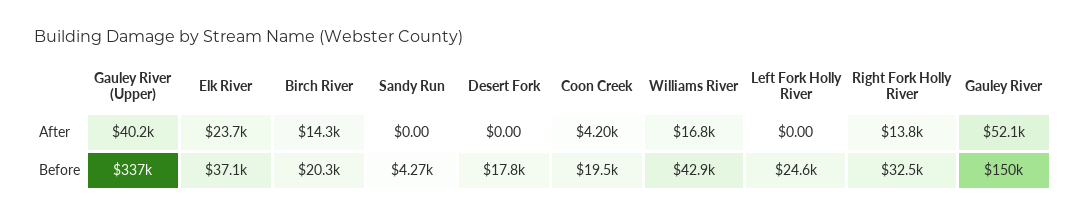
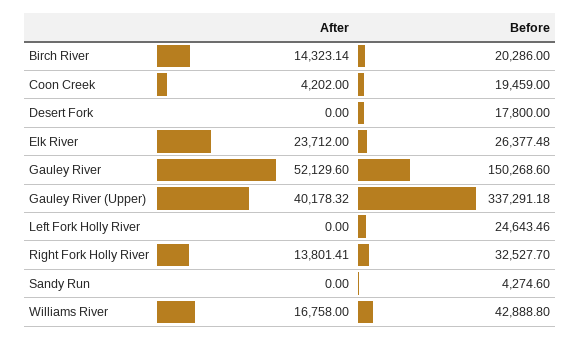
  {
    "Gauley River (Upper)": {
      "After": 40178.32,
      "Before": 337291.18
    },
    "Elk River": {
      "After": 23712,
-     "Before": 37100
+     "Before": 26377.48
    },
    "Birch River": {
      "After": 14323.14,
      "Before": 20286
    },
    "Sandy Run": {
      "After": 0,
      "Before": 4274.6
    },
    "Desert Fork": {
      "After": 0,
      "Before": 17800
    },
    "Coon Creek": {
      "After": 4202,
      "Before": 19459
    },
    "Williams River": {
      "After": 16758,
      "Before": 42888.8
    },
    "Left Fork Holly River": {
      "After": 0,
      "Before": 24643.46
    },
    "Right Fork Holly River": {
      "After": 13801.41,
      "Before": 32527.7
    },
    "Gauley River": {
      "After": 52129.6,
      "Before": 150268.6
    }
  }

